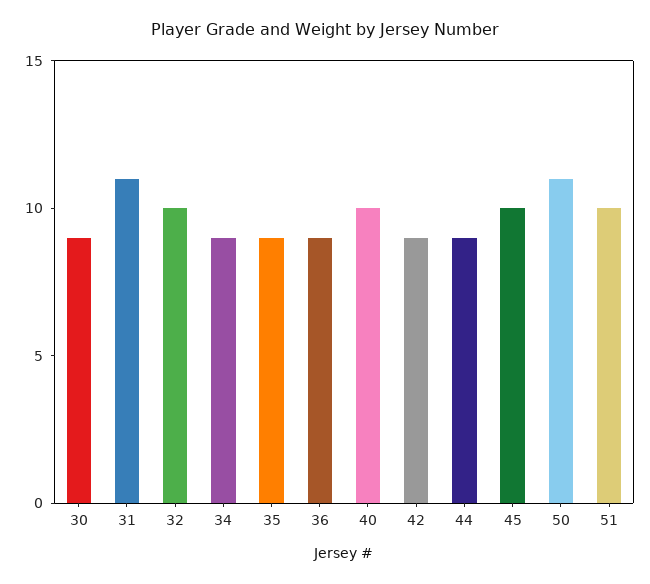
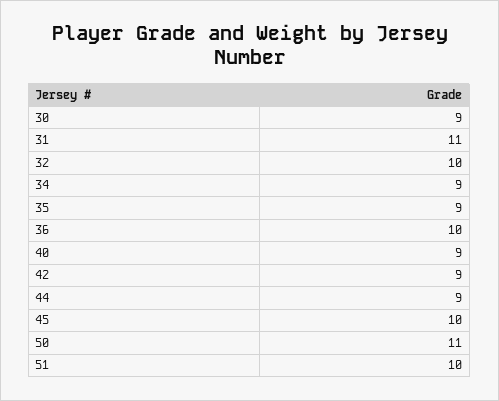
  {
    "30": 9,
    "31": 11,
    "32": 10,
    "34": 9,
    "35": 9,
-   "36": 9,
+   "36": 10,
-   "40": 10,
+   "40": 9,
    "42": 9,
    "44": 9,
    "45": 10,
    "50": 11,
    "51": 10
  }

